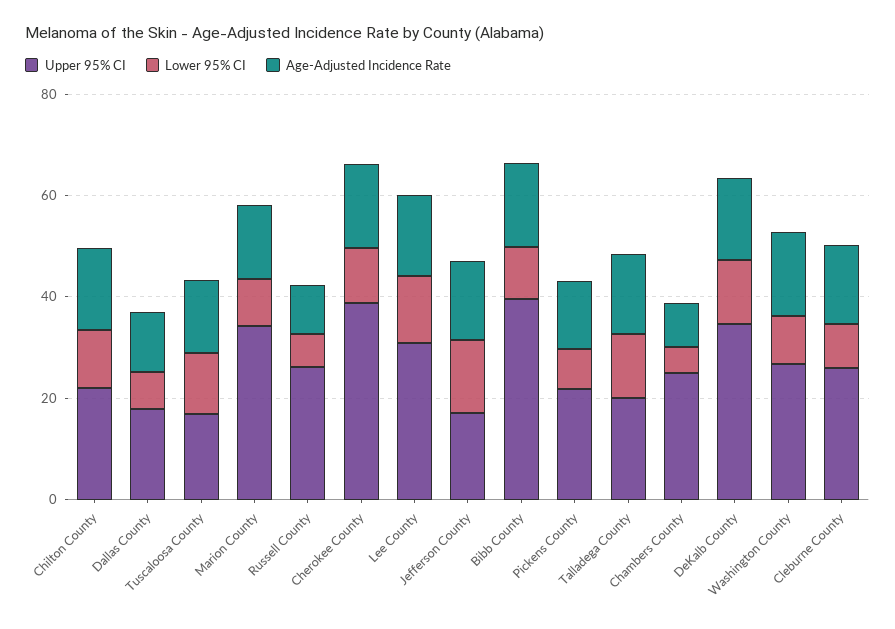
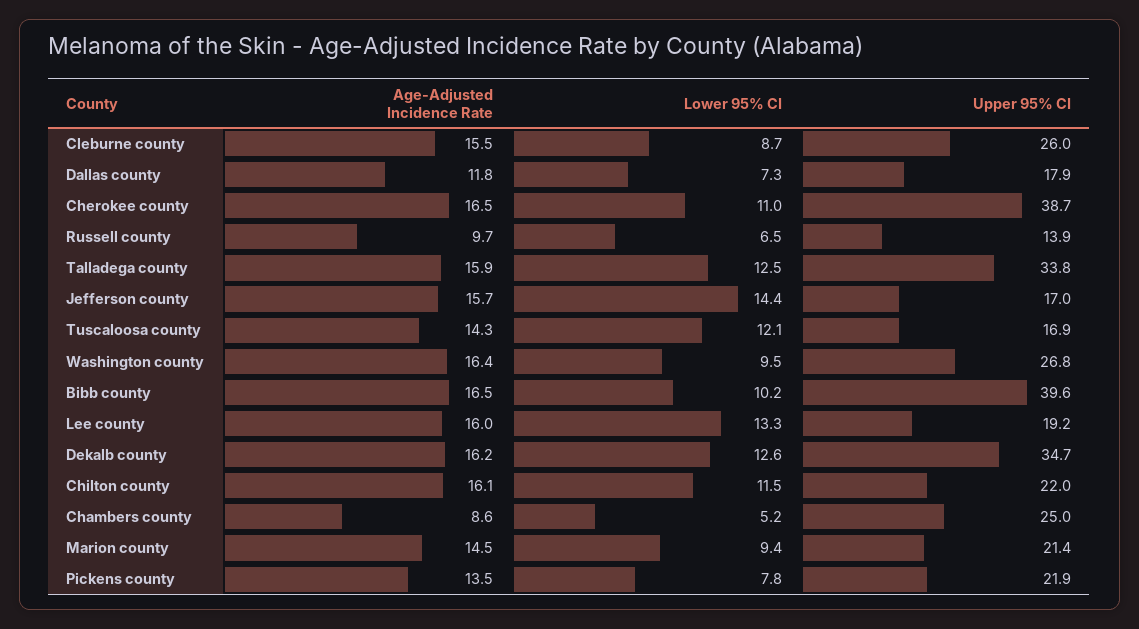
  {
    "Upper 95% CI": {
      "Chilton County": 22,
      "Dallas County": 17.9,
      "Tuscaloosa County": 16.9,
-     "Marion County": 35,
+     "Marion County": 21.4,
-     "Russell County": 25,
+     "Russell County": 13.9,
      "Cherokee County": 38.7,
-     "Lee County": 30,
+     "Lee County": 19.2,
      "Jefferson County": 17,
      "Bibb County": 39.6,
      "Pickens County": 21.9,
-     "Talladega County": 20,
+     "Talladega County": 33.8,
      "Chambers County": 25,
      "DeKalb County": 34.7,
      "Washington County": 26.8,
      "Cleburne County": 26
    },
    "Lower 95% CI": {
      "Chilton County": 11.5,
      "Dallas County": 7.3,
      "Tuscaloosa County": 12.1,
      "Marion County": 9.4,
      "Russell County": 6.5,
      "Cherokee County": 11,
      "Lee County": 13.3,
      "Jefferson County": 14.4,
      "Bibb County": 10.2,
      "Pickens County": 7.8,
      "Talladega County": 12.5,
      "Chambers County": 5.2,
      "DeKalb County": 12.6,
      "Washington County": 9.5,
      "Cleburne County": 8.7
    },
    "Age-Adjusted Incidence Rate": {
      "Chilton County": 16.1,
      "Dallas County": 11.8,
      "Tuscaloosa County": 14.3,
      "Marion County": 14.5,
      "Russell County": 9.7,
      "Cherokee County": 16.5,
      "Lee County": 16,
      "Jefferson County": 15.7,
      "Bibb County": 16.5,
      "Pickens County": 13.5,
      "Talladega County": 15.9,
      "Chambers County": 8.6,
      "DeKalb County": 16.2,
      "Washington County": 16.4,
      "Cleburne County": 15.5
    }
  }

